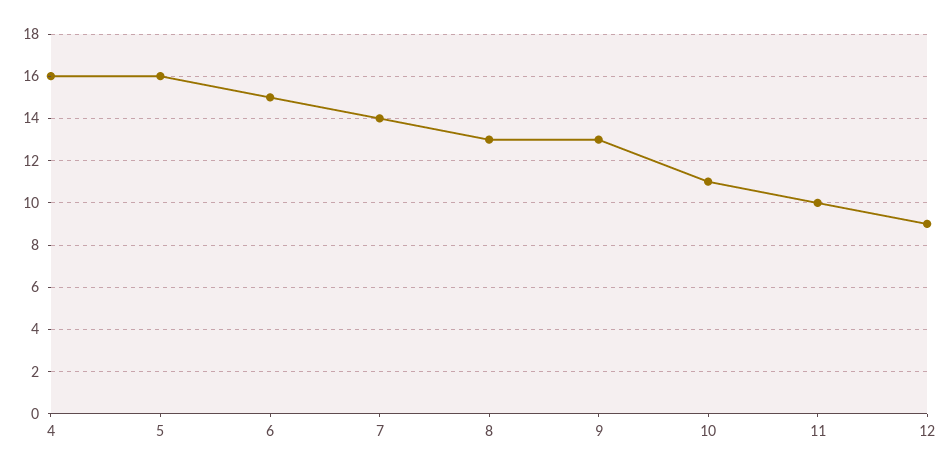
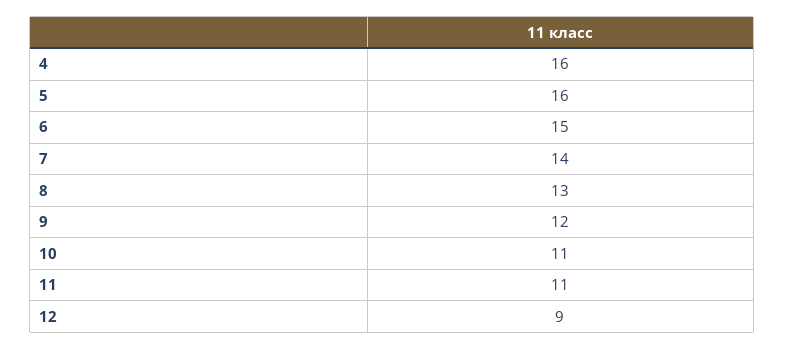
  {
    "4": 16,
    "5": 16,
    "6": 15,
    "7": 14,
    "8": 13,
-   "9": 13,
+   "9": 12,
    "10": 11,
-   "11": 10,
+   "11": 11,
    "12": 9
  }

